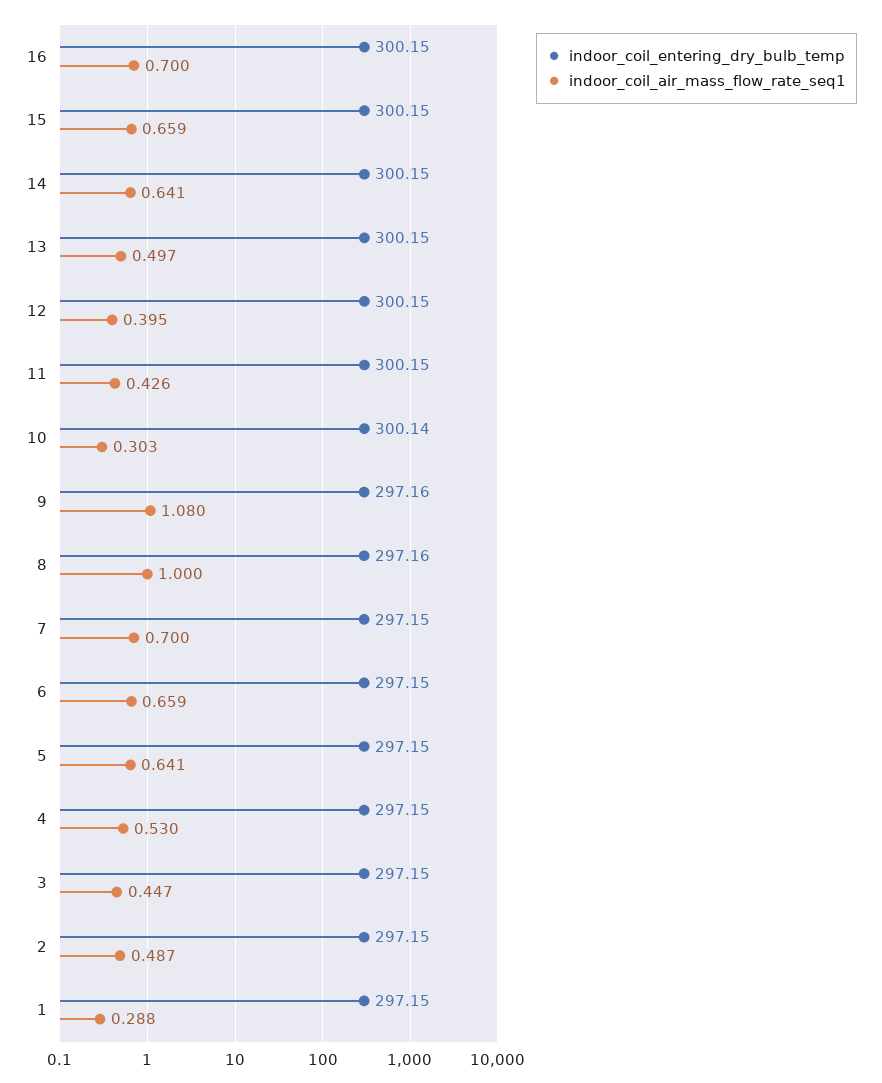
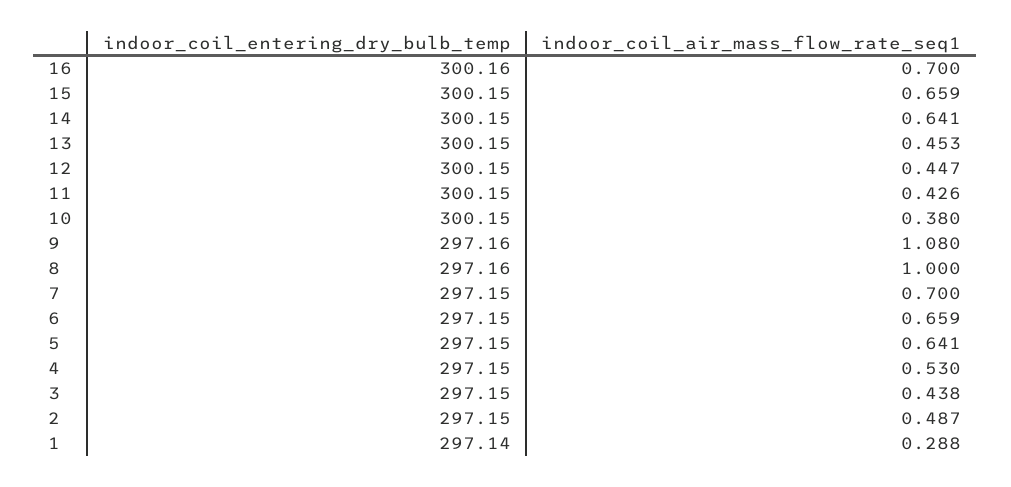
  {
    "indoor_coil_entering_dry_bulb_temp": {
-     "16": 300.15,
+     "16": 300.16,
      "15": 300.15,
      "14": 300.15,
      "13": 300.15,
      "12": 300.15,
      "11": 300.15,
-     "10": 300.14,
+     "10": 300.15,
      "9": 297.16,
      "8": 297.16,
      "7": 297.15,
      "6": 297.15,
      "5": 297.15,
      "4": 297.15,
      "3": 297.15,
      "2": 297.15,
-     "1": 297.15
+     "1": 297.14
    },
    "indoor_coil_air_mass_flow_rate_seq1": {
      "16": 0.7,
      "15": 0.659,
      "14": 0.641,
-     "13": 0.497,
+     "13": 0.453,
-     "12": 0.395,
+     "12": 0.447,
      "11": 0.426,
-     "10": 0.303,
+     "10": 0.38,
      "9": 1.08,
      "8": 1,
      "7": 0.7,
      "6": 0.659,
      "5": 0.641,
      "4": 0.53,
-     "3": 0.447,
+     "3": 0.438,
      "2": 0.487,
      "1": 0.288
    }
  }

